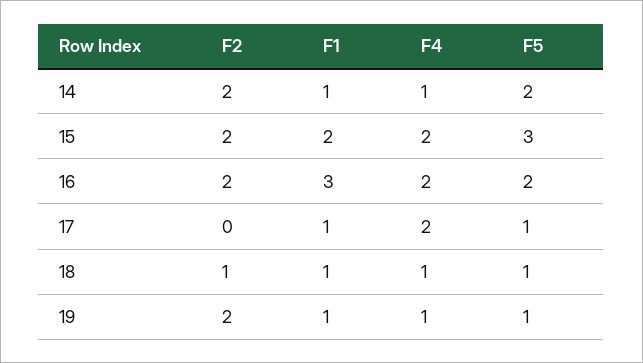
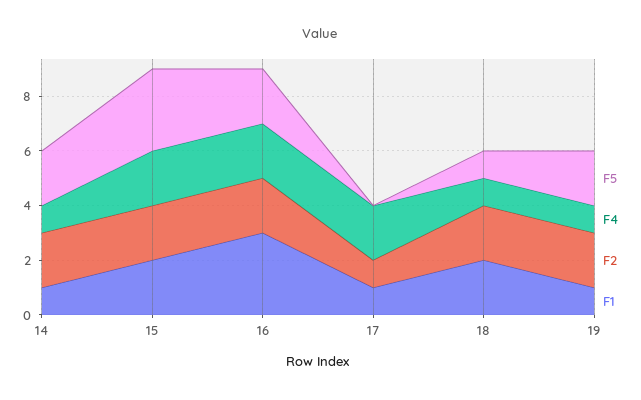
  {
    "F2": {
      "14": 2,
      "15": 2,
      "16": 2,
-     "17": 0,
+     "17": 1,
-     "18": 1,
+     "18": 2,
      "19": 2
    },
    "F1": {
      "14": 1,
      "15": 2,
      "16": 3,
      "17": 1,
-     "18": 1,
+     "18": 2,
      "19": 1
    },
    "F4": {
      "14": 1,
      "15": 2,
      "16": 2,
      "17": 2,
      "18": 1,
      "19": 1
    },
    "F5": {
      "14": 2,
      "15": 3,
      "16": 2,
-     "17": 1,
+     "17": 0,
      "18": 1,
-     "19": 1
+     "19": 2
    }
  }

